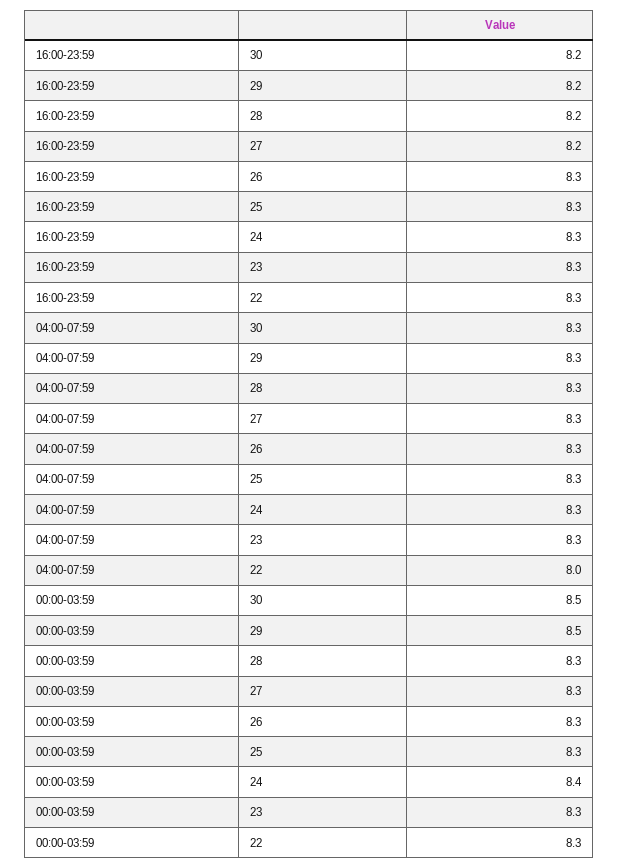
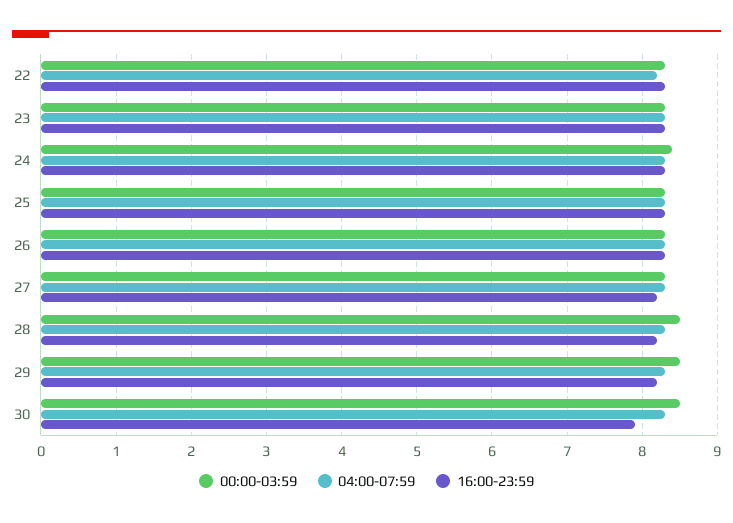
  {
    "16:00-23:59": {
-     "30": 8.2,
+     "30": 7.9,
      "29": 8.2,
      "28": 8.2,
      "27": 8.2,
      "26": 8.3,
      "25": 8.3,
      "24": 8.3,
      "23": 8.3,
      "22": 8.3
    },
    "04:00-07:59": {
      "30": 8.3,
      "29": 8.3,
      "28": 8.3,
      "27": 8.3,
      "26": 8.3,
      "25": 8.3,
      "24": 8.3,
      "23": 8.3,
-     "22": 8
+     "22": 8.2
    },
    "00:00-03:59": {
      "30": 8.5,
      "29": 8.5,
-     "28": 8.3,
+     "28": 8.5,
      "27": 8.3,
      "26": 8.3,
      "25": 8.3,
      "24": 8.4,
      "23": 8.3,
      "22": 8.3
    }
  }

